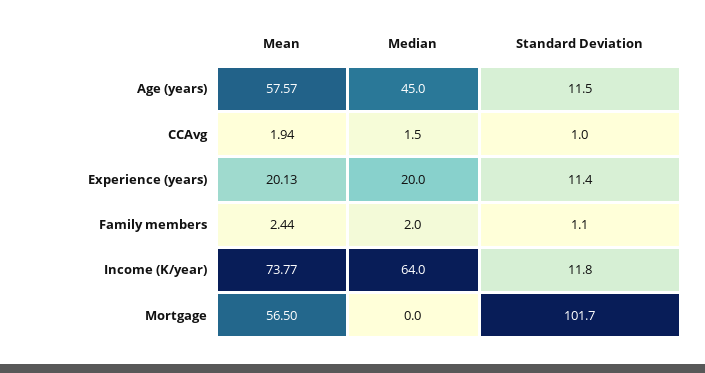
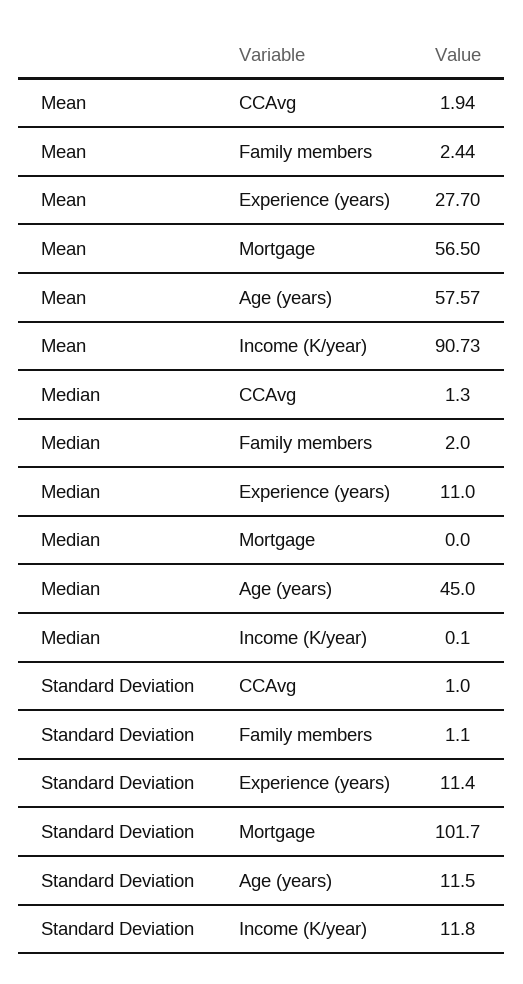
  {
    "Mean": {
      "Age (years)": 57.57,
      "CCAvg": 1.94,
-     "Experience (years)": 20.13,
+     "Experience (years)": 27.7,
      "Family members": 2.44,
-     "Income (K/year)": 73.77,
+     "Income (K/year)": 90.73,
      "Mortgage": 56.5
    },
    "Median": {
      "Age (years)": 45,
-     "CCAvg": 1.5,
+     "CCAvg": 1.3,
-     "Experience (years)": 20,
+     "Experience (years)": 11,
      "Family members": 2,
-     "Income (K/year)": 64,
+     "Income (K/year)": 0.1,
      "Mortgage": 0
    },
    "Standard Deviation": {
      "Age (years)": 11.5,
      "CCAvg": 1,
      "Experience (years)": 11.4,
      "Family members": 1.1,
      "Income (K/year)": 11.8,
      "Mortgage": 101.7
    }
  }

